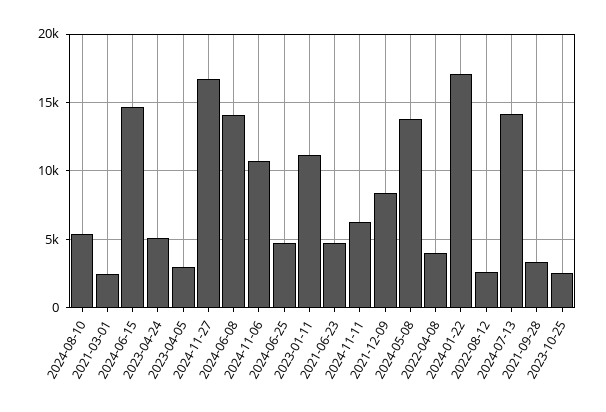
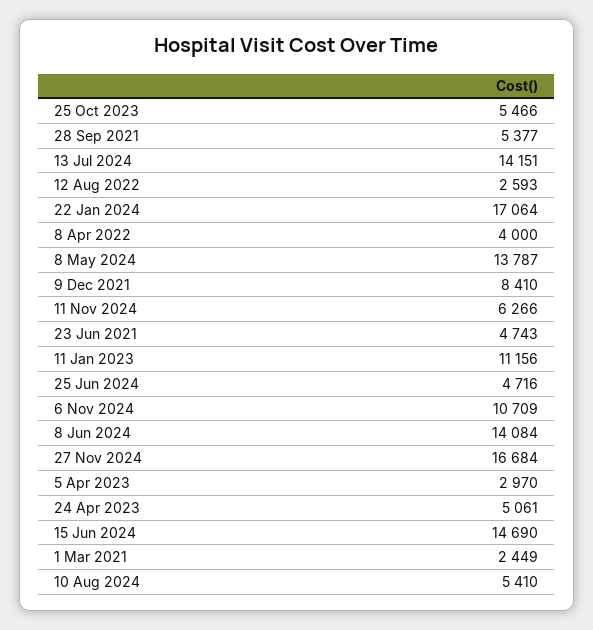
  {
    "2024-08-10": 5410,
    "2021-03-01": 2449,
    "2024-06-15": 14690,
    "2023-04-24": 5061,
    "2023-04-05": 2970,
    "2024-11-27": 16684,
    "2024-06-08": 14084,
    "2024-11-06": 10709,
    "2024-06-25": 4716,
    "2023-01-11": 11156,
    "2021-06-23": 4743,
    "2024-11-11": 6266,
    "2021-12-09": 8410,
    "2024-05-08": 13787,
    "2022-04-08": 4000,
    "2024-01-22": 17064,
    "2022-08-12": 2593,
    "2024-07-13": 14151,
-   "2021-09-28": 3500,
+   "2021-09-28": 5377,
-   "2023-10-25": 2500
+   "2023-10-25": 5466
  }

